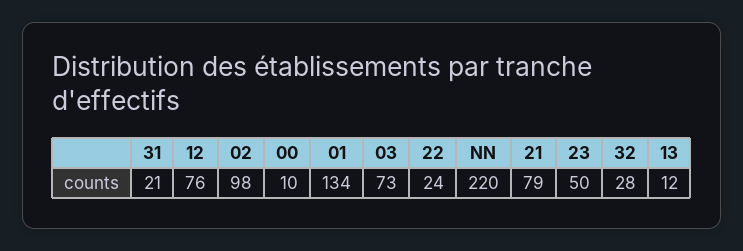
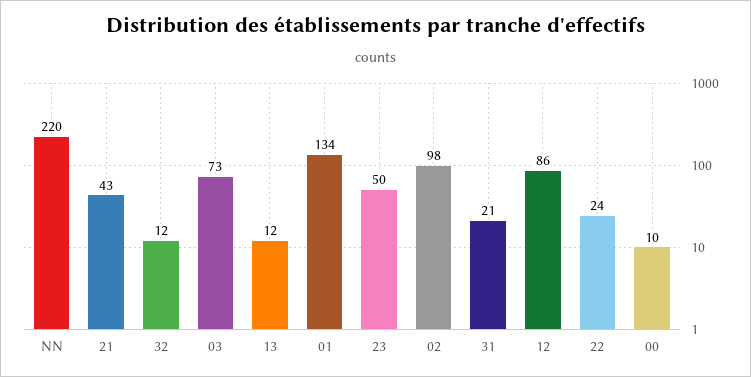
  {
    "31": 21,
-   "12": 76,
+   "12": 86,
    "02": 98,
    "00": 10,
    "01": 134,
    "03": 73,
    "22": 24,
    "NN": 220,
-   "21": 79,
+   "21": 43,
    "23": 50,
-   "32": 28,
+   "32": 12,
    "13": 12
  }

